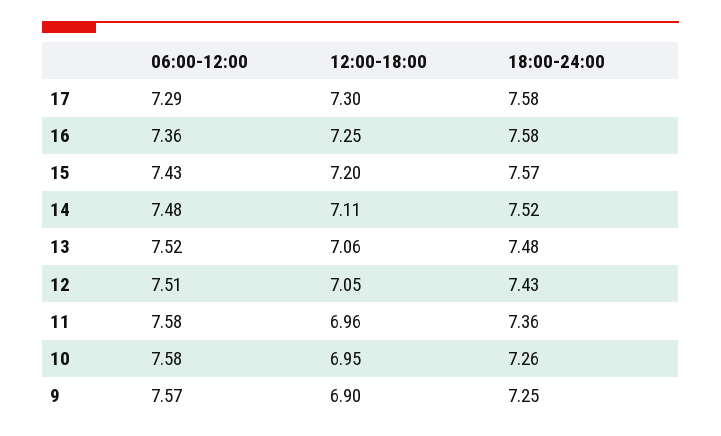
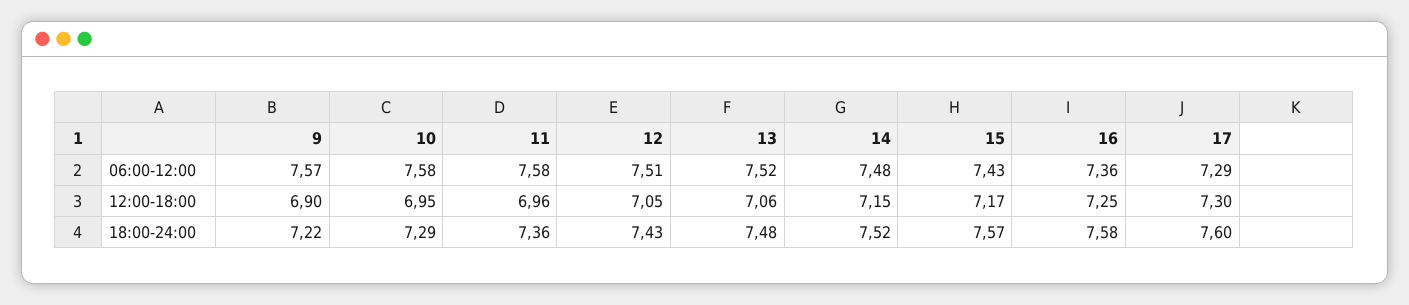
  {
    "06:00-12:00": {
      "17": 7.29,
      "16": 7.36,
      "15": 7.43,
      "14": 7.48,
      "13": 7.52,
      "12": 7.51,
      "11": 7.58,
      "10": 7.58,
      "9": 7.57
    },
    "12:00-18:00": {
      "17": 7.3,
      "16": 7.25,
-     "15": 7.2,
+     "15": 7.17,
-     "14": 7.11,
+     "14": 7.15,
      "13": 7.06,
      "12": 7.05,
      "11": 6.96,
      "10": 6.95,
      "9": 6.9
    },
    "18:00-24:00": {
-     "17": 7.58,
+     "17": 7.6,
      "16": 7.58,
      "15": 7.57,
      "14": 7.52,
      "13": 7.48,
      "12": 7.43,
      "11": 7.36,
-     "10": 7.26,
+     "10": 7.29,
-     "9": 7.25
+     "9": 7.22
    }
  }

